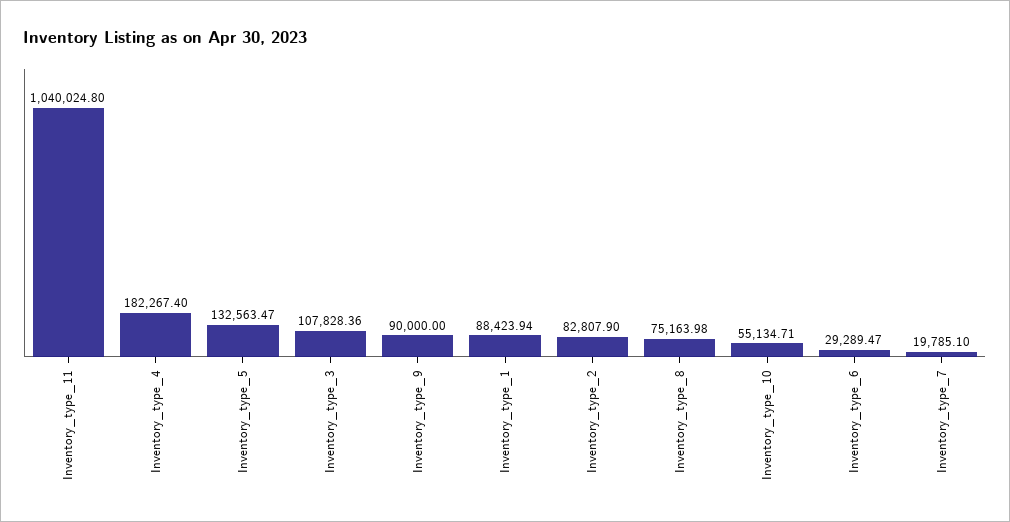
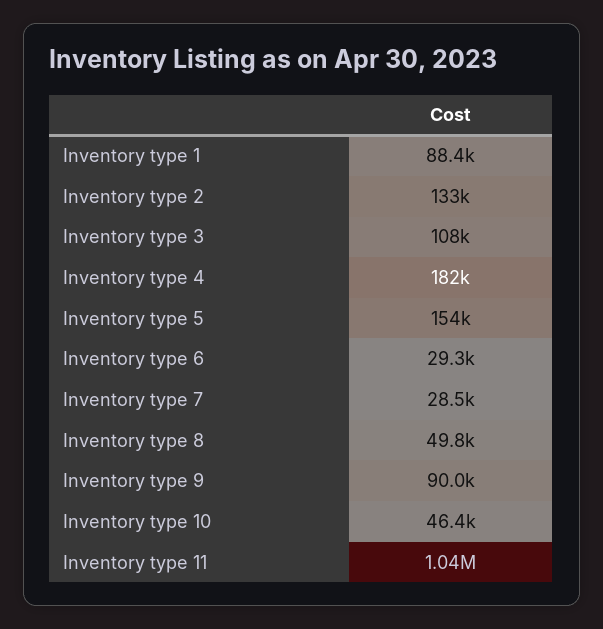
  {
    "Inventory_type_11": 1040024.8,
    "Inventory_type_4": 182267.4,
-   "Inventory_type_5": 132563.47,
+   "Inventory_type_5": 154000,
    "Inventory_type_3": 107828.36,
    "Inventory_type_9": 90000,
    "Inventory_type_1": 88423.94,
-   "Inventory_type_2": 82807.9,
+   "Inventory_type_2": 133000,
-   "Inventory_type_8": 75163.98,
+   "Inventory_type_8": 49800,
-   "Inventory_type_10": 55134.71,
+   "Inventory_type_10": 46400,
    "Inventory_type_6": 29289.47,
-   "Inventory_type_7": 19785.1
+   "Inventory_type_7": 28500
  }

